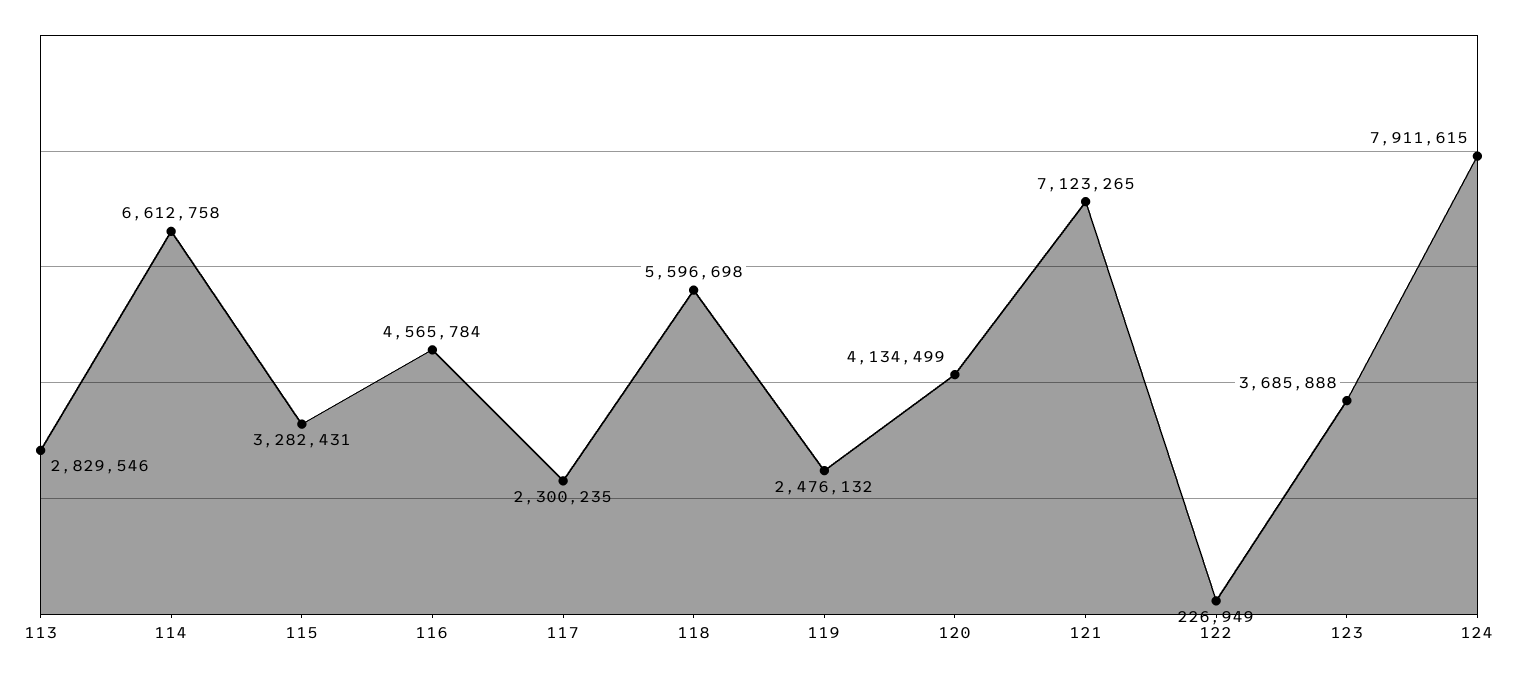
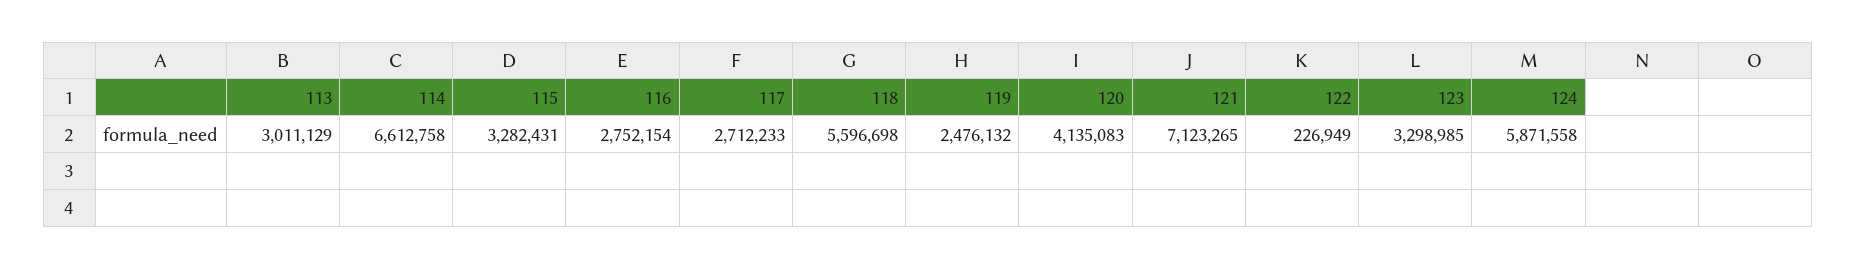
  {
-   "113": 2829546,
+   "113": 3011129,
    "114": 6612758,
    "115": 3282431,
-   "116": 4565784,
+   "116": 2752154,
-   "117": 2300235,
+   "117": 2712233,
    "118": 5596698,
    "119": 2476132,
-   "120": 4134499,
+   "120": 4135083,
    "121": 7123265,
    "122": 226949,
-   "123": 3685888,
+   "123": 3298985,
-   "124": 7911615
+   "124": 5871558
  }

